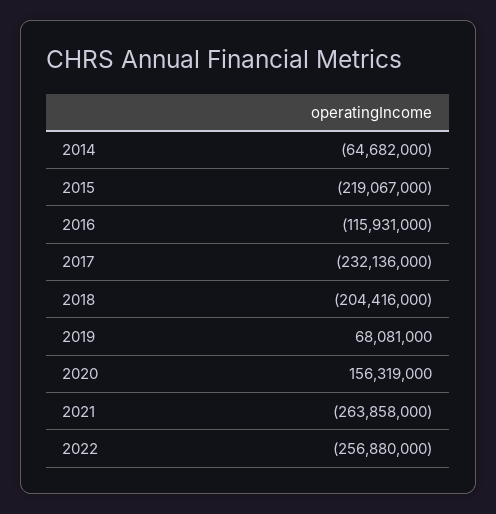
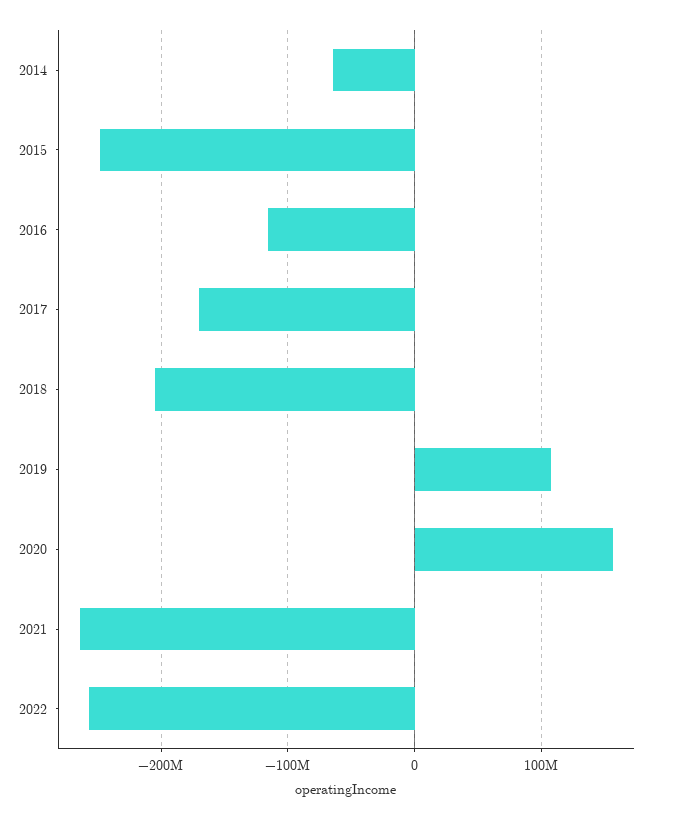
  {
    "2014": -64682000,
-   "2015": -219067000,
+   "2015": -250000000,
    "2016": -115931000,
-   "2017": -232136000,
+   "2017": -170000000,
    "2018": -204416000,
-   "2019": 68081000,
+   "2019": 110000000,
    "2020": 156319000,
    "2021": -263858000,
    "2022": -256880000
  }

